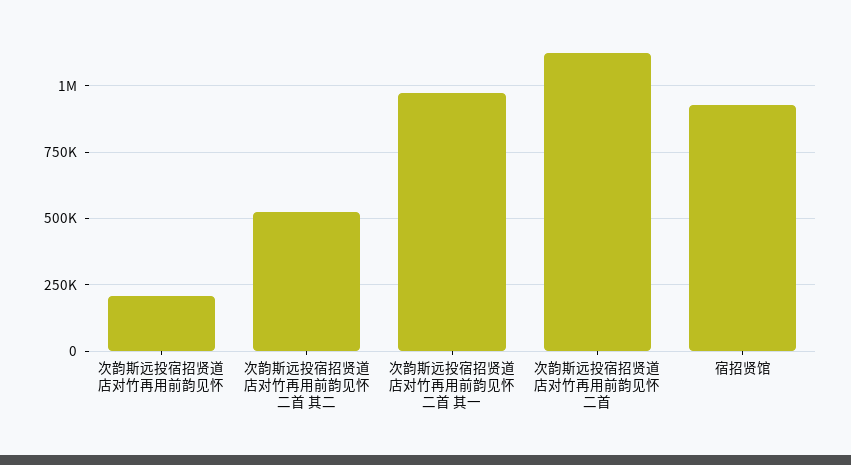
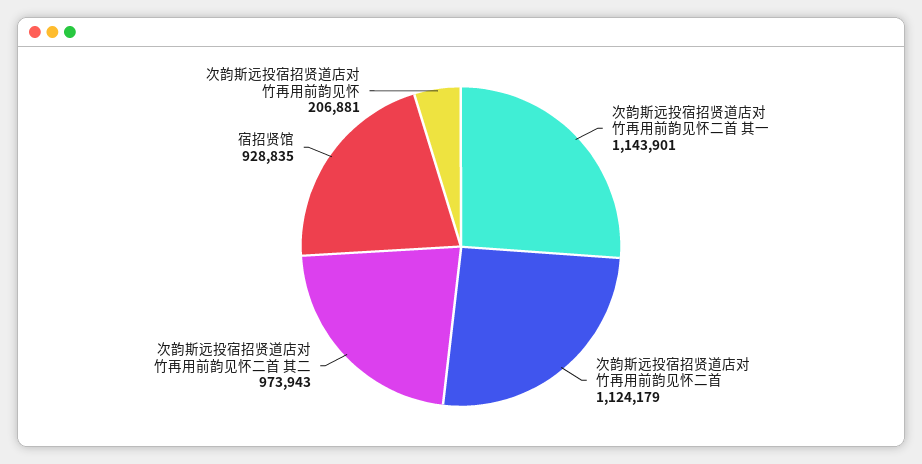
  {
    "次韵斯远投宿招贤道店对竹再用前韵见怀": 206881,
-   "次韵斯远投宿招贤道店对竹再用前韵见怀二首 其二": 525000,
+   "次韵斯远投宿招贤道店对竹再用前韵见怀二首 其二": 973943,
-   "次韵斯远投宿招贤道店对竹再用前韵见怀二首 其一": 975000,
+   "次韵斯远投宿招贤道店对竹再用前韵见怀二首 其一": 1143901,
    "次韵斯远投宿招贤道店对竹再用前韵见怀二首": 1124179,
    "宿招贤馆": 928835
  }

